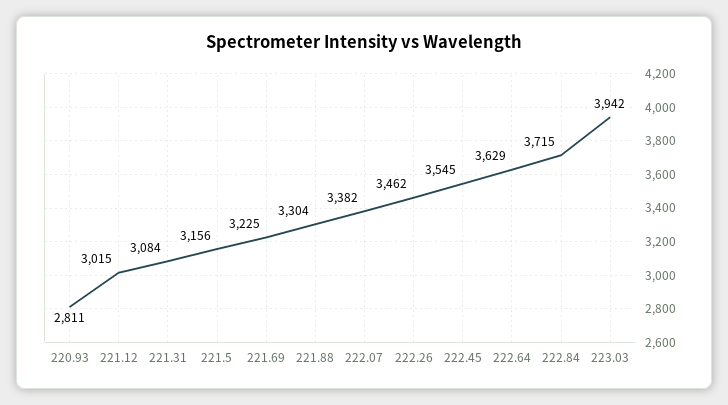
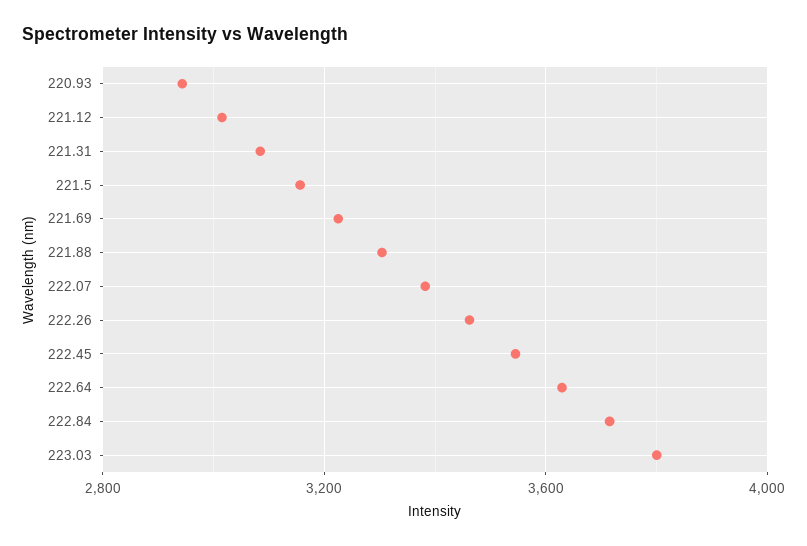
  {
-   "220.93": 2811,
+   "220.93": 2950,
    "221.12": 3015,
    "221.31": 3084,
    "221.5": 3156,
    "221.69": 3225,
    "221.88": 3304,
    "222.07": 3382,
    "222.26": 3462,
    "222.45": 3545,
    "222.64": 3629,
    "222.84": 3715,
-   "223.03": 3942
+   "223.03": 3800
  }

